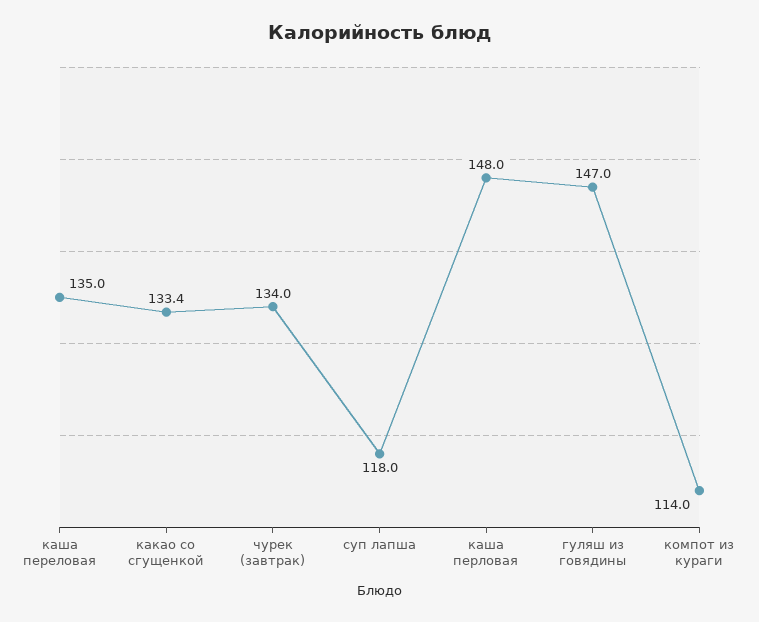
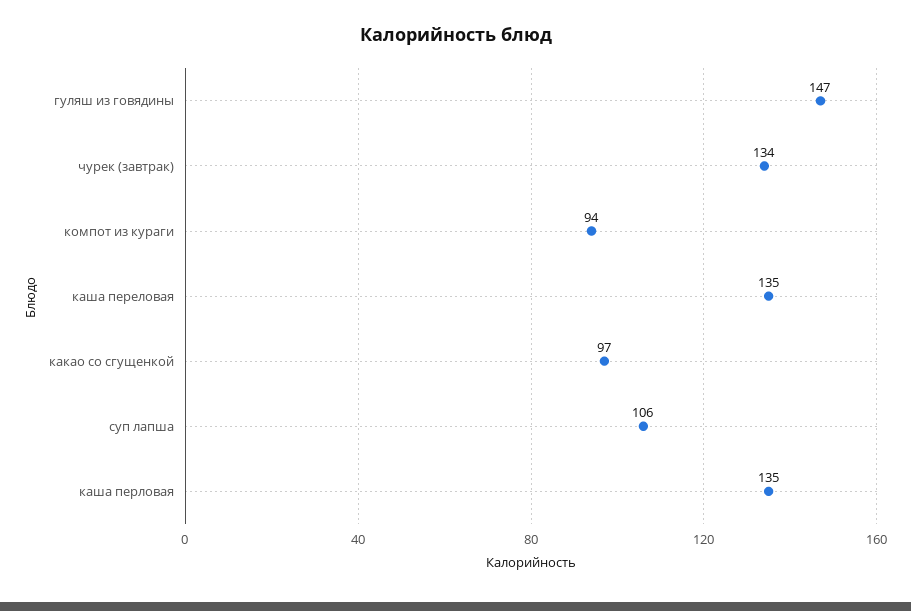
  {
    "каша переловая": 135,
-   "какао со сгущенкой": 133.4,
+   "какао со сгущенкой": 97,
    "чурек (завтрак)": 134,
-   "суп лапша": 118,
+   "суп лапша": 106,
-   "каша перловая": 148,
+   "каша перловая": 135,
    "гуляш из говядины": 147,
-   "компот из кураги": 114
+   "компот из кураги": 94
  }

